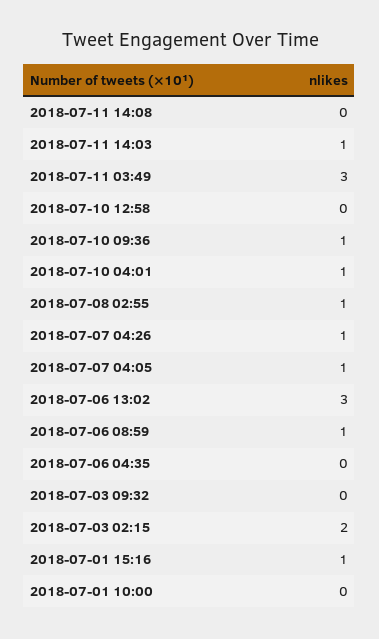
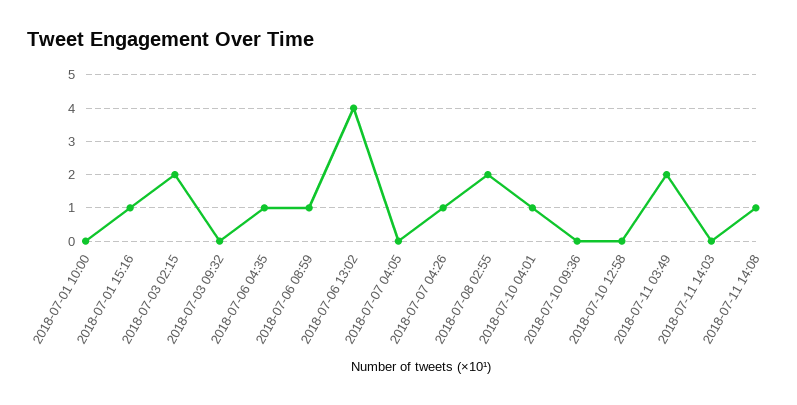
  {
-   "2018-07-11 14:08": 0,
+   "2018-07-11 14:08": 1,
-   "2018-07-11 14:03": 1,
+   "2018-07-11 14:03": 0,
-   "2018-07-11 03:49": 3,
+   "2018-07-11 03:49": 2,
    "2018-07-10 12:58": 0,
-   "2018-07-10 09:36": 1,
+   "2018-07-10 09:36": 0,
    "2018-07-10 04:01": 1,
-   "2018-07-08 02:55": 1,
+   "2018-07-08 02:55": 2,
    "2018-07-07 04:26": 1,
-   "2018-07-07 04:05": 1,
+   "2018-07-07 04:05": 0,
-   "2018-07-06 13:02": 3,
+   "2018-07-06 13:02": 4,
    "2018-07-06 08:59": 1,
-   "2018-07-06 04:35": 0,
+   "2018-07-06 04:35": 1,
    "2018-07-03 09:32": 0,
    "2018-07-03 02:15": 2,
    "2018-07-01 15:16": 1,
    "2018-07-01 10:00": 0
  }

